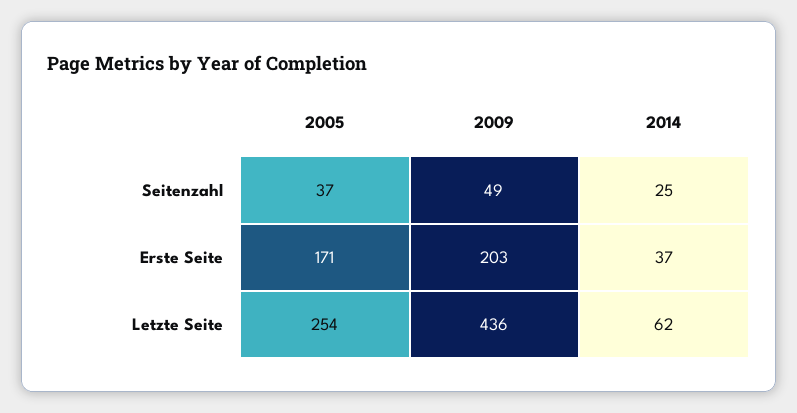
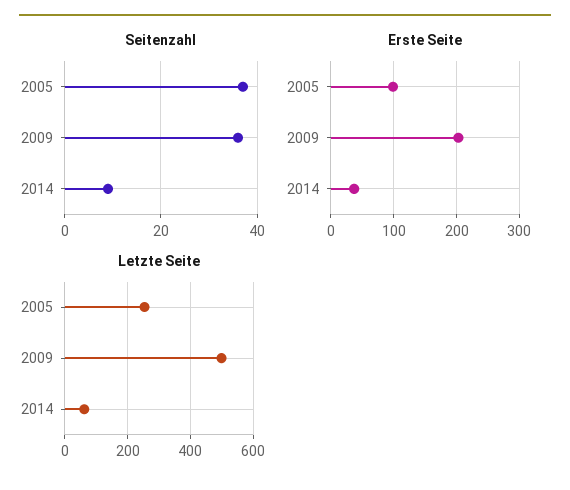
  {
    "Seitenzahl": {
      "2005": 37,
-     "2009": 49,
+     "2009": 35,
-     "2014": 25
+     "2014": 10
    },
    "Erste Seite": {
-     "2005": 171,
+     "2005": 100,
      "2009": 203,
      "2014": 37
    },
    "Letzte Seite": {
      "2005": 254,
-     "2009": 436,
+     "2009": 500,
      "2014": 62
    }
  }

